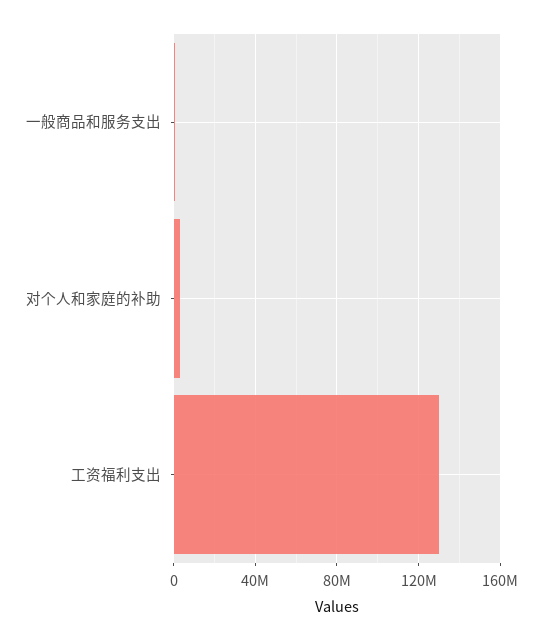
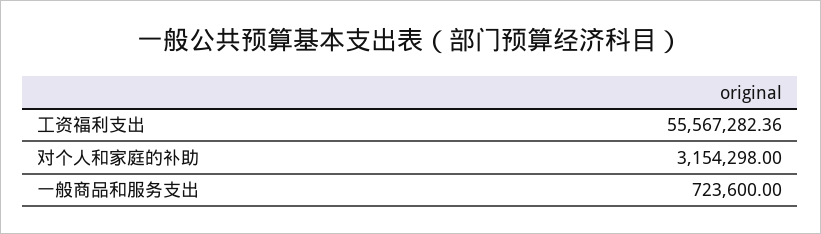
  {
    "一般商品和服务支出": 723600,
    "对个人和家庭的补助": 3154298,
-   "工资福利支出": 130000000
+   "工资福利支出": 55567282.36
  }

